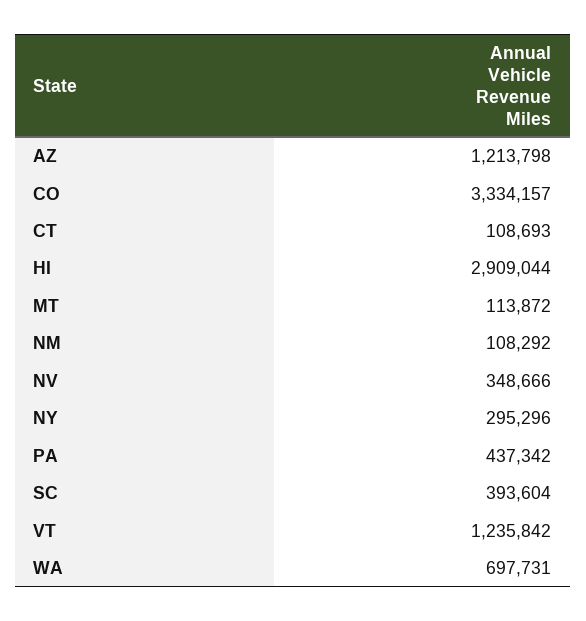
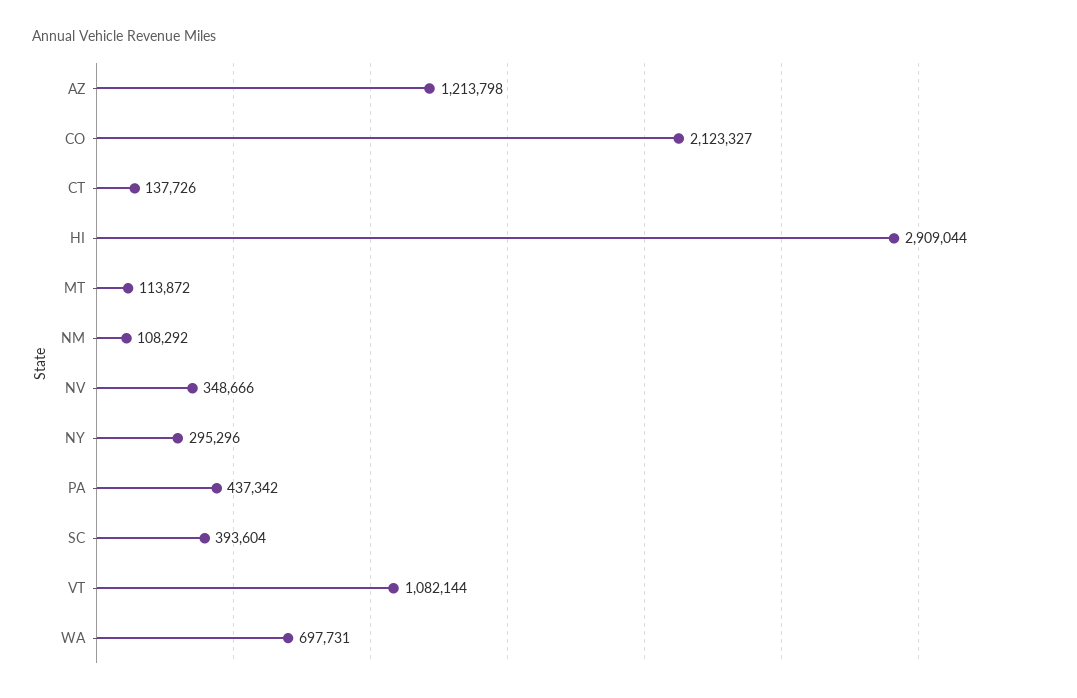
  {
    "AZ": 1213798,
-   "CO": 3334157,
+   "CO": 2123327,
-   "CT": 108693,
+   "CT": 137726,
    "HI": 2909044,
    "MT": 113872,
    "NM": 108292,
    "NV": 348666,
    "NY": 295296,
    "PA": 437342,
    "SC": 393604,
-   "VT": 1235842,
+   "VT": 1082144,
    "WA": 697731
  }

